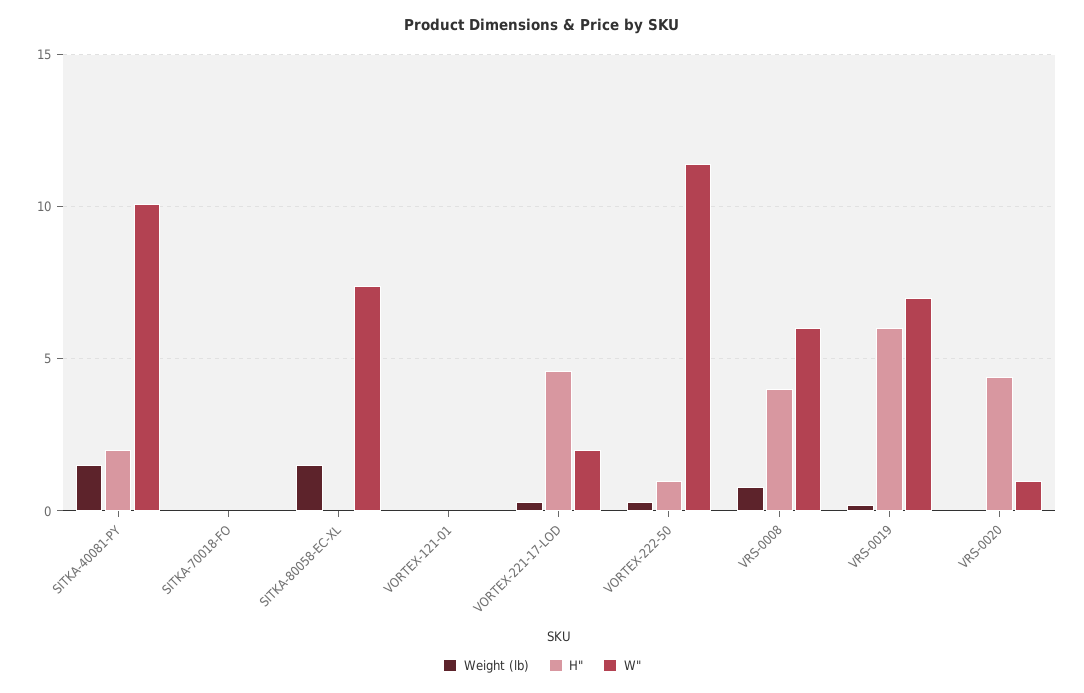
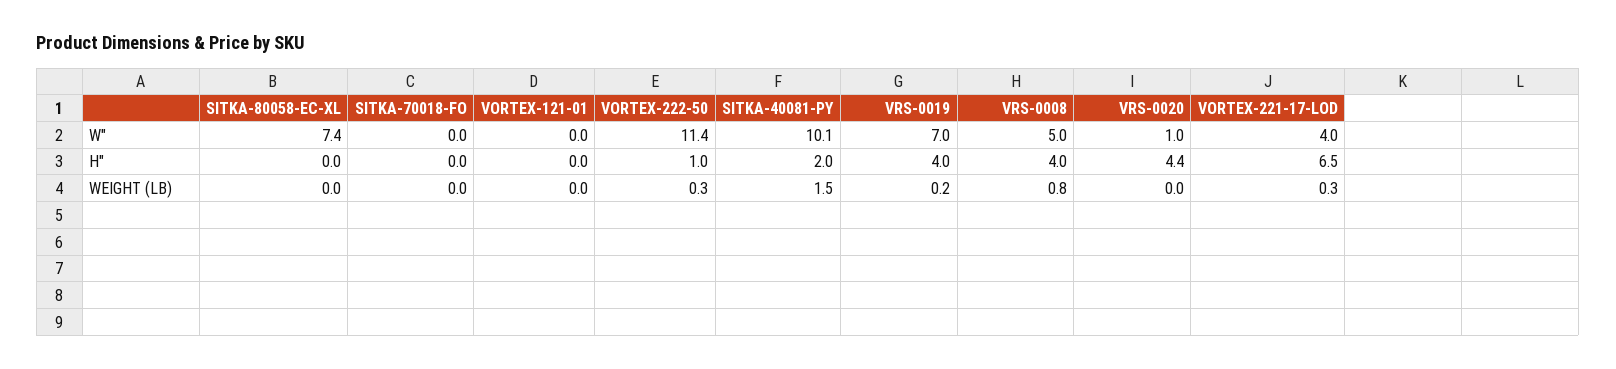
  {
    "Weight (lb)": {
      "SITKA-40081-PY": 1.5,
      "SITKA-70018-FO": 0,
-     "SITKA-80058-EC-XL": 1.5,
+     "SITKA-80058-EC-XL": 0,
      "VORTEX-121-01": 0,
      "VORTEX-221-17-LOD": 0.3,
      "VORTEX-222-50": 0.3,
      "VRS-0008": 0.8,
      "VRS-0019": 0.2,
      "VRS-0020": 0
    },
    "H\"": {
      "SITKA-40081-PY": 2,
      "SITKA-70018-FO": 0,
      "SITKA-80058-EC-XL": 0,
      "VORTEX-121-01": 0,
-     "VORTEX-221-17-LOD": 4.5,
+     "VORTEX-221-17-LOD": 6.5,
      "VORTEX-222-50": 1,
      "VRS-0008": 4,
-     "VRS-0019": 6,
+     "VRS-0019": 4,
      "VRS-0020": 4.4
    },
    "W\"": {
      "SITKA-40081-PY": 10.1,
      "SITKA-70018-FO": 0,
      "SITKA-80058-EC-XL": 7.4,
      "VORTEX-121-01": 0,
-     "VORTEX-221-17-LOD": 2,
+     "VORTEX-221-17-LOD": 4,
      "VORTEX-222-50": 11.4,
-     "VRS-0008": 6,
+     "VRS-0008": 5,
      "VRS-0019": 7,
      "VRS-0020": 1
    }
  }

